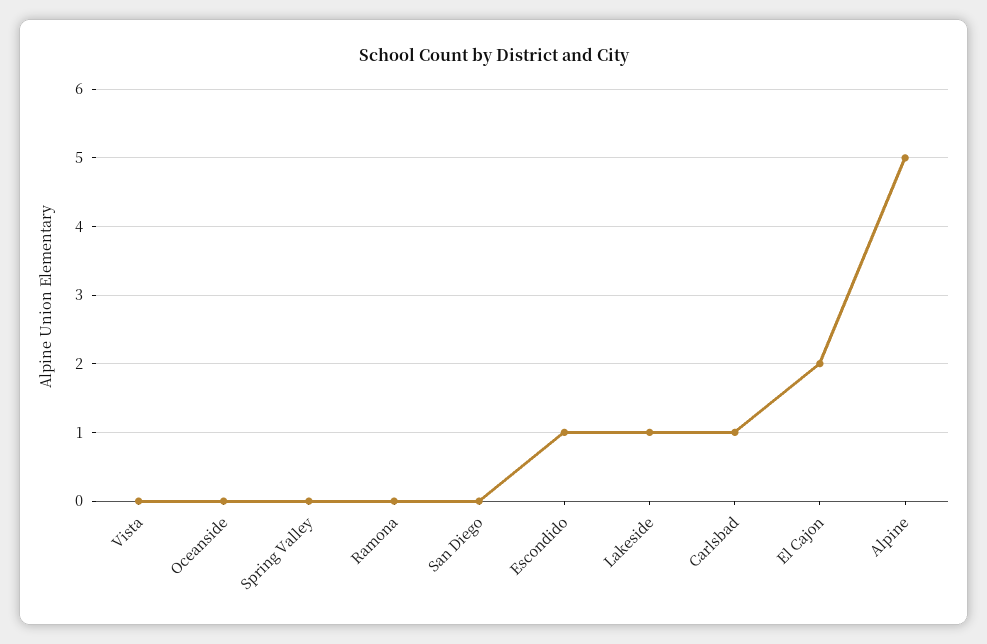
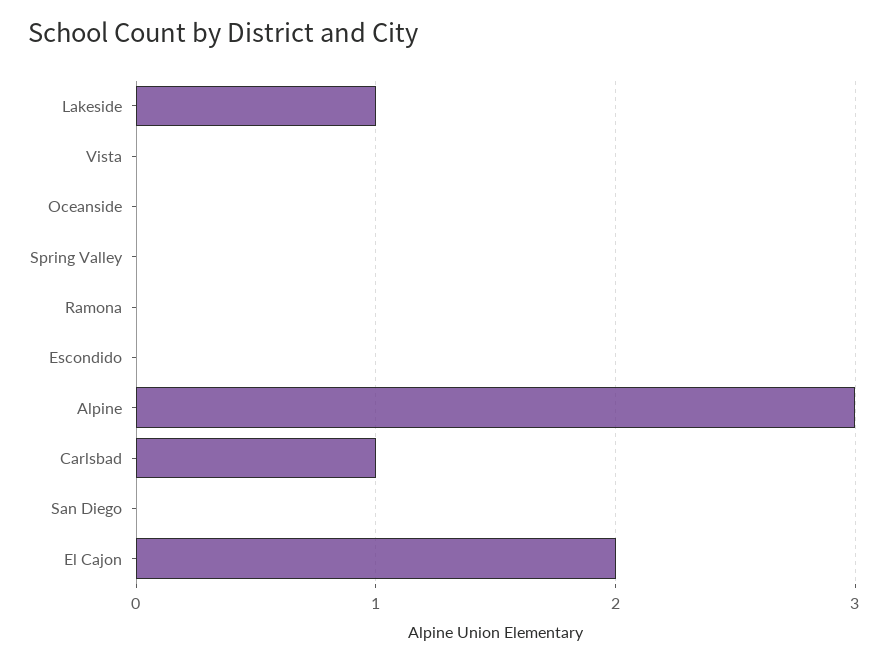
  {
    "Vista": 0,
    "Oceanside": 0,
    "Spring Valley": 0,
    "Ramona": 0,
    "San Diego": 0,
-   "Escondido": 1,
+   "Escondido": 0,
    "Lakeside": 1,
    "Carlsbad": 1,
    "El Cajon": 2,
-   "Alpine": 5
+   "Alpine": 3
  }

